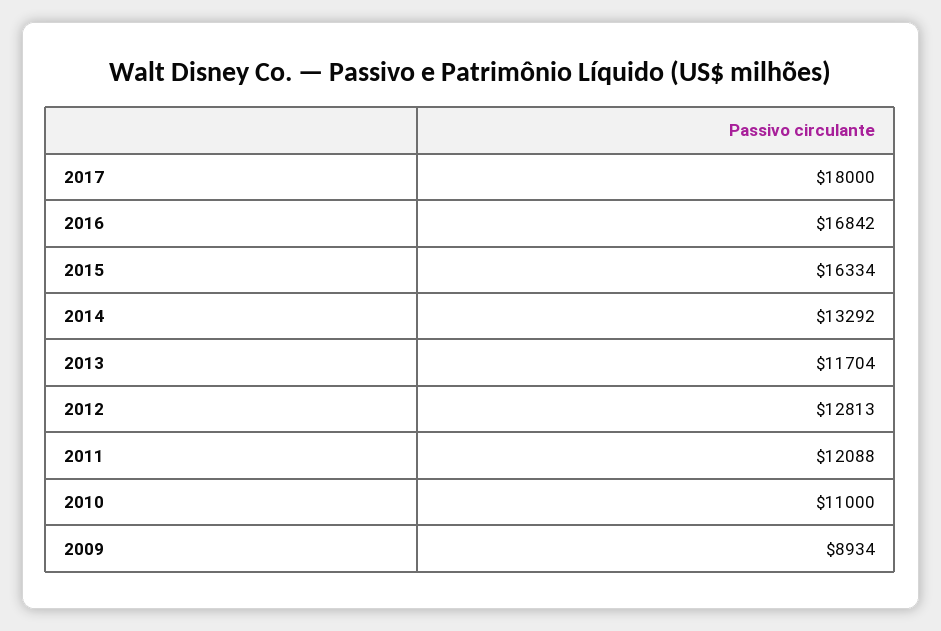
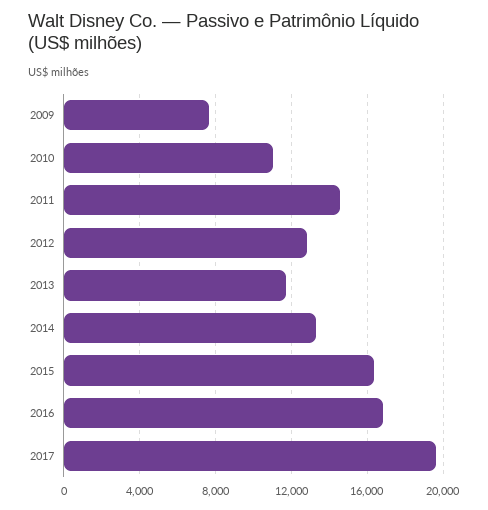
  {
-   "2017": 18000,
+   "2017": 19500,
    "2016": 16842,
    "2015": 16334,
    "2014": 13292,
    "2013": 11704,
    "2012": 12813,
-   "2011": 12088,
+   "2011": 14500,
    "2010": 11000,
-   "2009": 8934
+   "2009": 7500
  }

